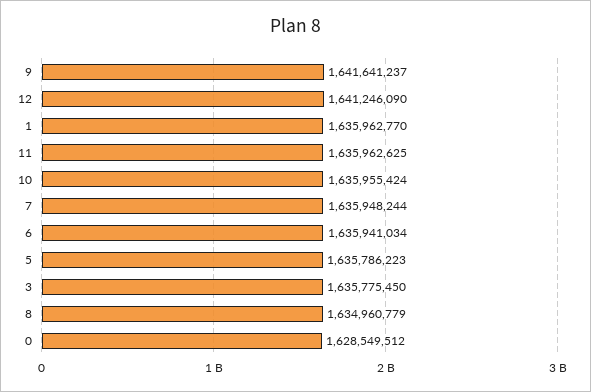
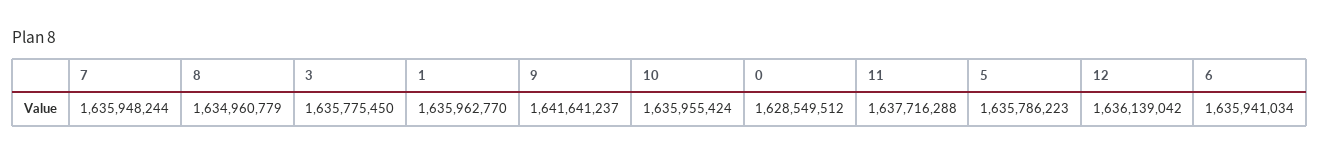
  {
    "9": 1641641237,
-   "12": 1641246090,
+   "12": 1636139042,
    "1": 1635962770,
-   "11": 1635962625,
+   "11": 1637716288,
    "10": 1635955424,
    "7": 1635948244,
    "6": 1635941034,
    "5": 1635786223,
    "3": 1635775450,
    "8": 1634960779,
    "0": 1628549512
  }

